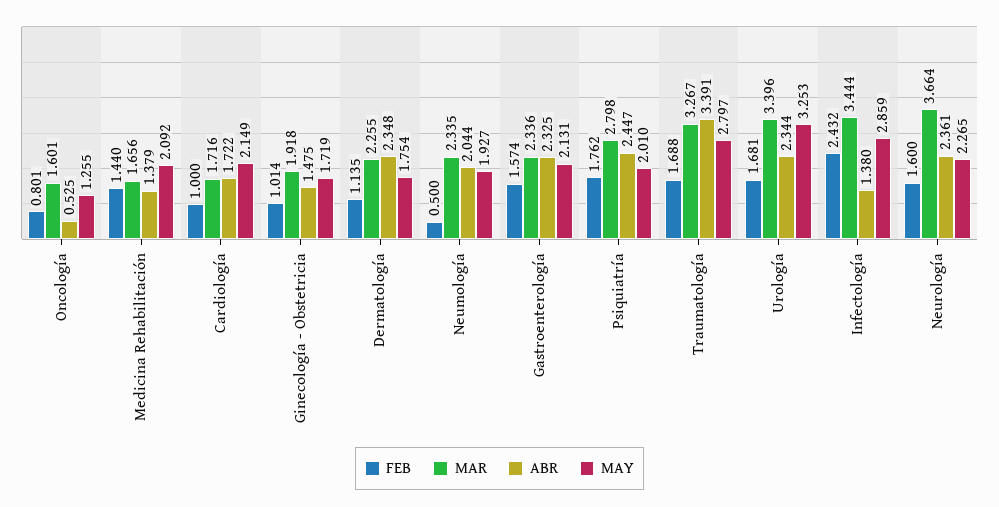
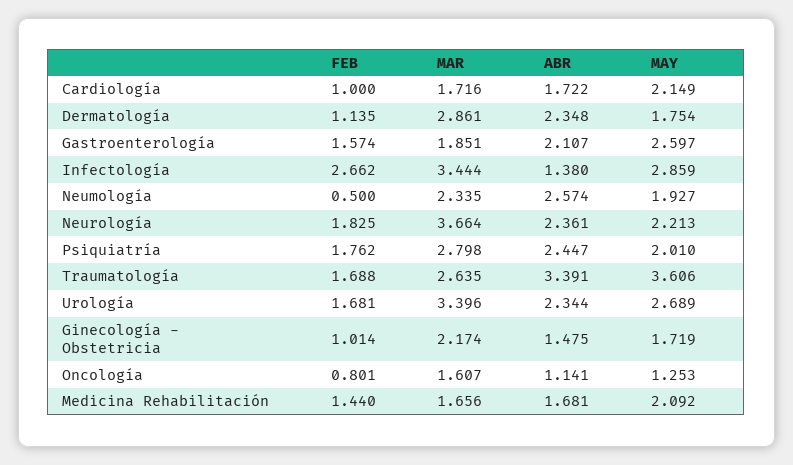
  {
    "FEB": {
      "Oncología": 0.801,
      "Medicina Rehabilitación": 1.44,
      "Cardiología": 1,
      "Ginecología - Obstetricia": 1.014,
      "Dermatología": 1.135,
      "Neumología": 0.5,
      "Gastroenterología": 1.574,
      "Psiquiatría": 1.762,
      "Traumatología": 1.688,
      "Urología": 1.681,
-     "Infectología": 2.432,
+     "Infectología": 2.662,
-     "Neurología": 1.6
+     "Neurología": 1.825
    },
    "MAR": {
-     "Oncología": 1.601,
+     "Oncología": 1.607,
      "Medicina Rehabilitación": 1.656,
      "Cardiología": 1.716,
-     "Ginecología - Obstetricia": 1.918,
+     "Ginecología - Obstetricia": 2.174,
-     "Dermatología": 2.255,
+     "Dermatología": 2.861,
      "Neumología": 2.335,
-     "Gastroenterología": 2.336,
+     "Gastroenterología": 1.851,
      "Psiquiatría": 2.798,
-     "Traumatología": 3.267,
+     "Traumatología": 2.635,
      "Urología": 3.396,
      "Infectología": 3.444,
      "Neurología": 3.664
    },
    "ABR": {
-     "Oncología": 0.525,
+     "Oncología": 1.141,
-     "Medicina Rehabilitación": 1.379,
+     "Medicina Rehabilitación": 1.681,
      "Cardiología": 1.722,
      "Ginecología - Obstetricia": 1.475,
      "Dermatología": 2.348,
-     "Neumología": 2.044,
+     "Neumología": 2.574,
-     "Gastroenterología": 2.325,
+     "Gastroenterología": 2.107,
      "Psiquiatría": 2.447,
      "Traumatología": 3.391,
      "Urología": 2.344,
      "Infectología": 1.38,
      "Neurología": 2.361
    },
    "MAY": {
-     "Oncología": 1.255,
+     "Oncología": 1.253,
      "Medicina Rehabilitación": 2.092,
      "Cardiología": 2.149,
      "Ginecología - Obstetricia": 1.719,
      "Dermatología": 1.754,
      "Neumología": 1.927,
-     "Gastroenterología": 2.131,
+     "Gastroenterología": 2.597,
      "Psiquiatría": 2.01,
-     "Traumatología": 2.797,
+     "Traumatología": 3.606,
-     "Urología": 3.253,
+     "Urología": 2.689,
      "Infectología": 2.859,
-     "Neurología": 2.265
+     "Neurología": 2.213
    }
  }

